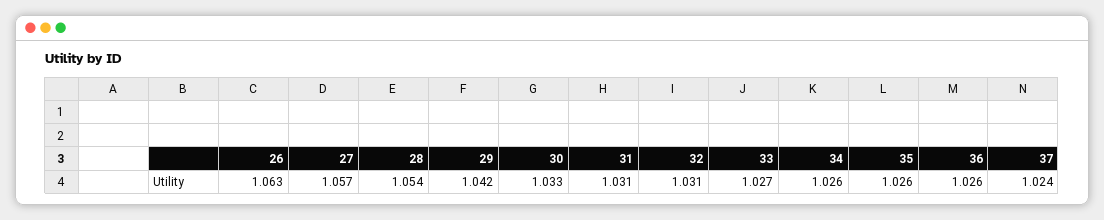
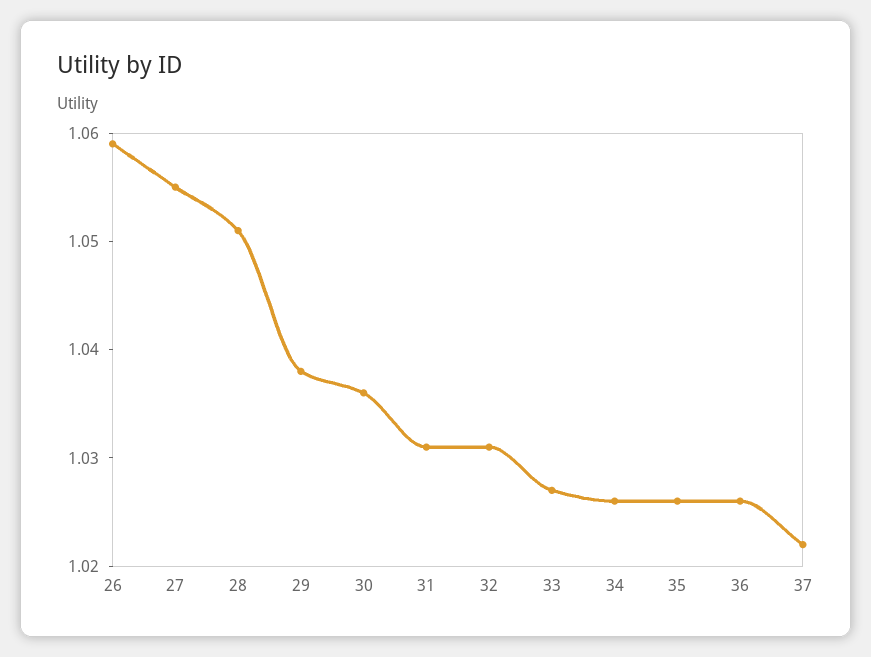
  {
-   "26": 1.063,
+   "26": 1.059,
-   "27": 1.057,
+   "27": 1.055,
-   "28": 1.054,
+   "28": 1.051,
-   "29": 1.042,
+   "29": 1.038,
-   "30": 1.033,
+   "30": 1.036,
    "31": 1.031,
    "32": 1.031,
    "33": 1.027,
    "34": 1.026,
    "35": 1.026,
    "36": 1.026,
-   "37": 1.024
+   "37": 1.022
  }

